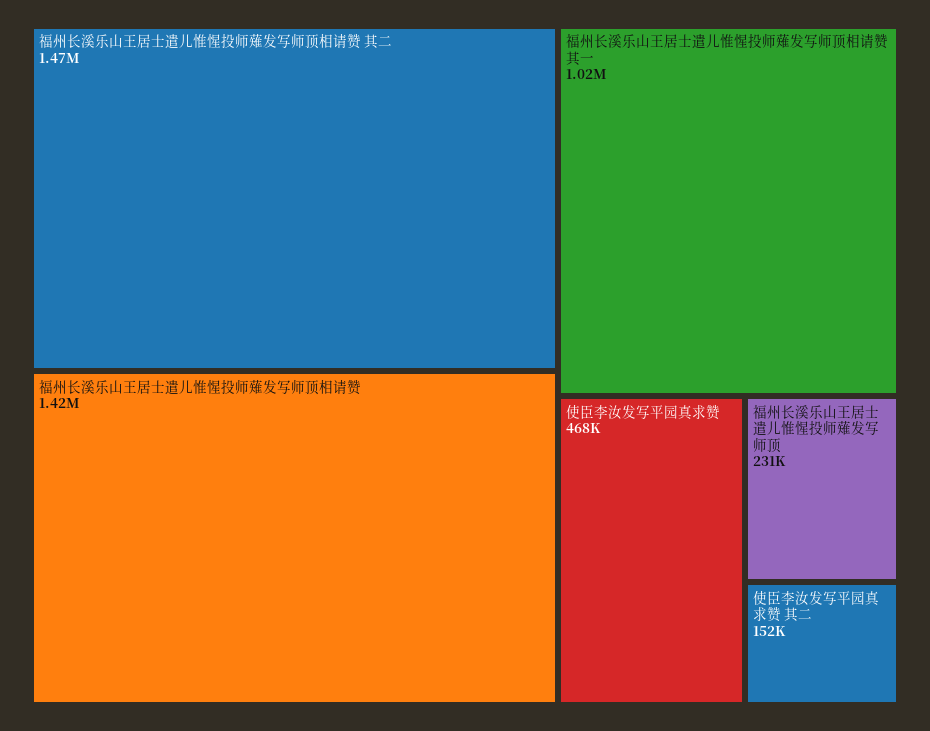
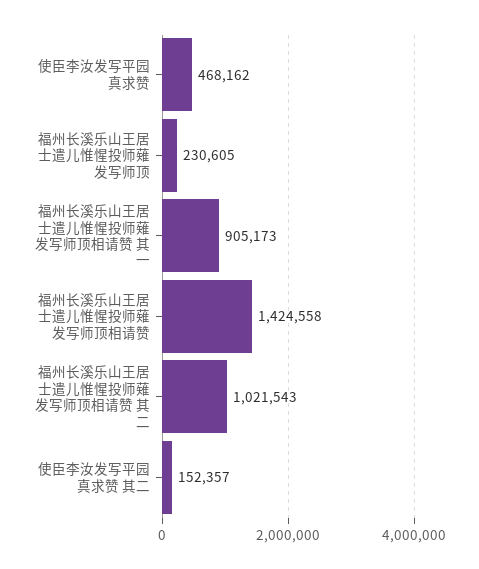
  {
-   "福州长溪乐山王居士遣儿惟惺投师薙发写师顶相请赞 其二": 1470000,
+   "福州长溪乐山王居士遣儿惟惺投师薙发写师顶相请赞 其二": 1021543,
    "福州长溪乐山王居士遣儿惟惺投师薙发写师顶相请赞": 1424558,
-   "福州长溪乐山王居士遣儿惟惺投师薙发写师顶相请赞 其一": 1020000,
+   "福州长溪乐山王居士遣儿惟惺投师薙发写师顶相请赞 其一": 905173,
    "使臣李汝发写平园真求赞": 468162,
    "福州长溪乐山王居士遣儿惟惺投师薙发写师顶": 230605,
    "使臣李汝发写平园真求赞 其二": 152357
  }

